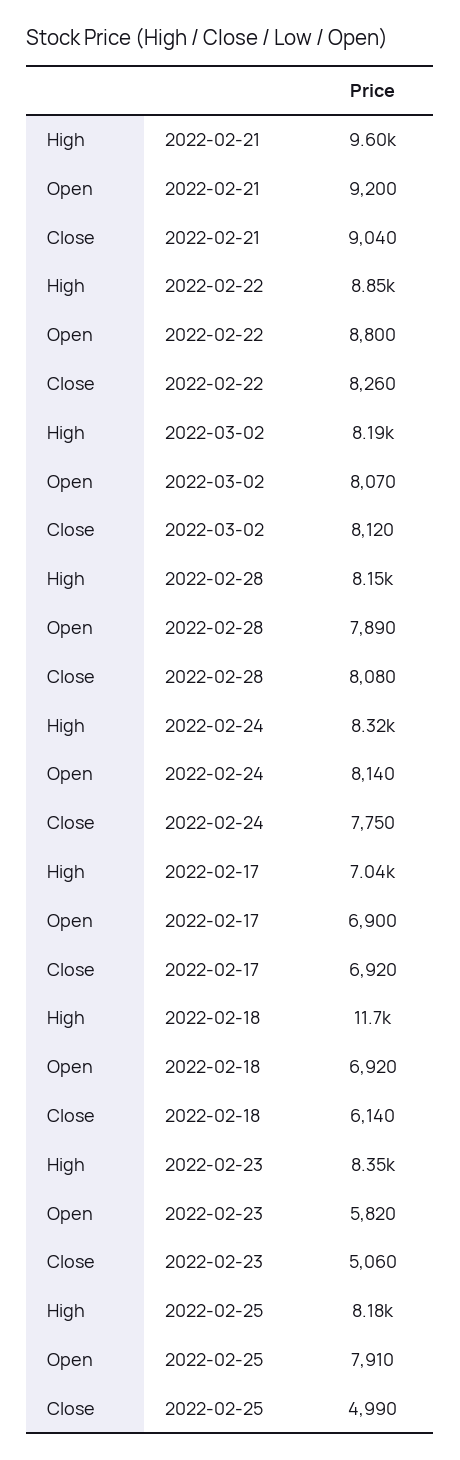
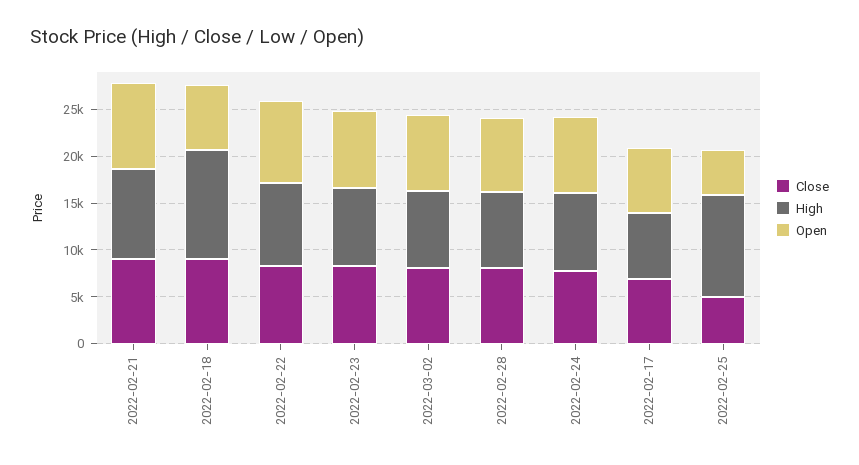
  {
    "High": {
      "2022-02-21": 9600,
      "2022-02-22": 8850,
      "2022-03-02": 8190,
      "2022-02-28": 8150,
      "2022-02-24": 8320,
      "2022-02-17": 7040,
      "2022-02-18": 11700,
      "2022-02-23": 8350,
-     "2022-02-25": 8180
+     "2022-02-25": 11000
    },
    "Open": {
      "2022-02-21": 9200,
      "2022-02-22": 8800,
      "2022-03-02": 8070,
      "2022-02-28": 7890,
      "2022-02-24": 8140,
      "2022-02-17": 6900,
      "2022-02-18": 6920,
-     "2022-02-23": 5820,
+     "2022-02-23": 8000,
-     "2022-02-25": 7910
+     "2022-02-25": 5000
    },
    "Close": {
      "2022-02-21": 9040,
      "2022-02-22": 8260,
      "2022-03-02": 8120,
      "2022-02-28": 8080,
      "2022-02-24": 7750,
      "2022-02-17": 6920,
-     "2022-02-18": 6140,
+     "2022-02-18": 9000,
-     "2022-02-23": 5060,
+     "2022-02-23": 8000,
      "2022-02-25": 4990
    }
  }

